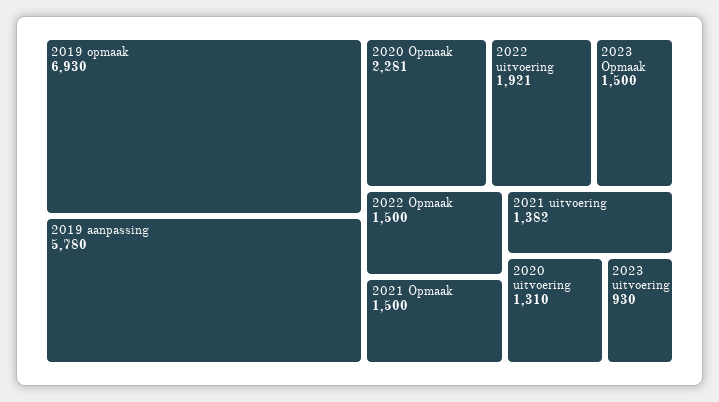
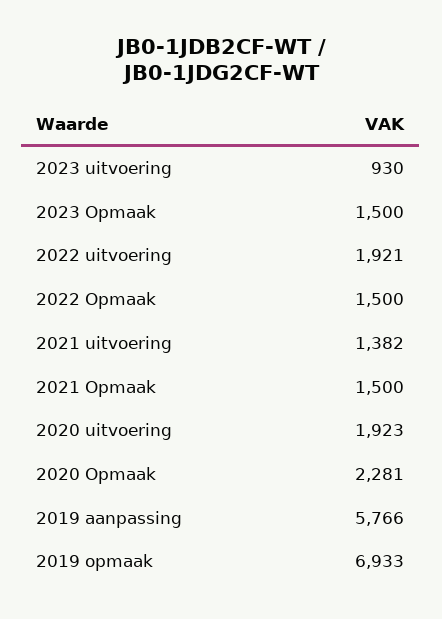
  {
-   "2019 opmaak": 6930,
+   "2019 opmaak": 6933,
-   "2019 aanpassing": 5780,
+   "2019 aanpassing": 5766,
    "2020 Opmaak": 2281,
    "2022 uitvoering": 1921,
    "2023 Opmaak": 1500,
    "2022 Opmaak": 1500,
    "2021 Opmaak": 1500,
    "2021 uitvoering": 1382,
-   "2020 uitvoering": 1310,
+   "2020 uitvoering": 1923,
    "2023 uitvoering": 930
  }

